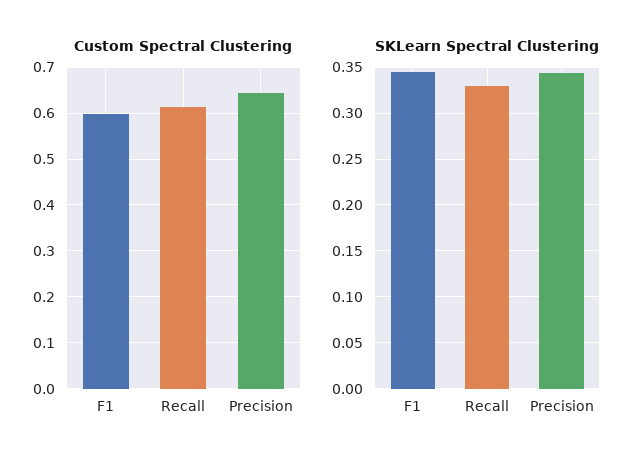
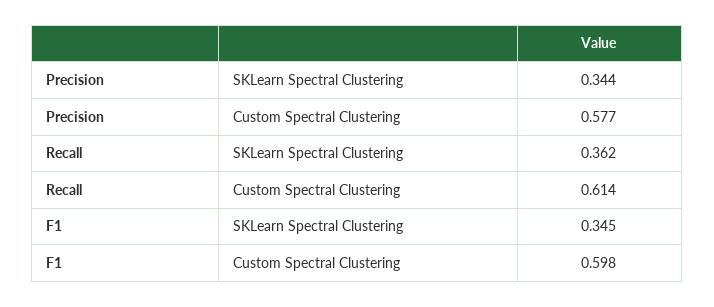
  {
    "Custom Spectral Clustering": {
      "F1": 0.598,
      "Recall": 0.614,
-     "Precision": 0.64
+     "Precision": 0.577
    },
    "SKLearn Spectral Clustering": {
      "F1": 0.345,
-     "Recall": 0.33,
+     "Recall": 0.362,
      "Precision": 0.344
    }
  }

